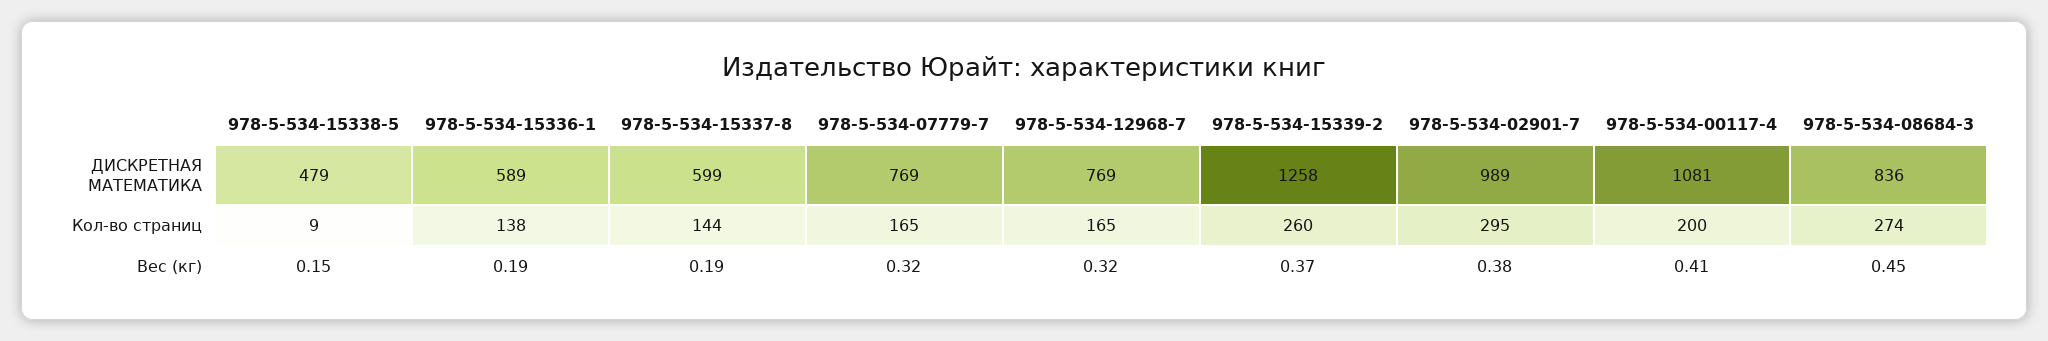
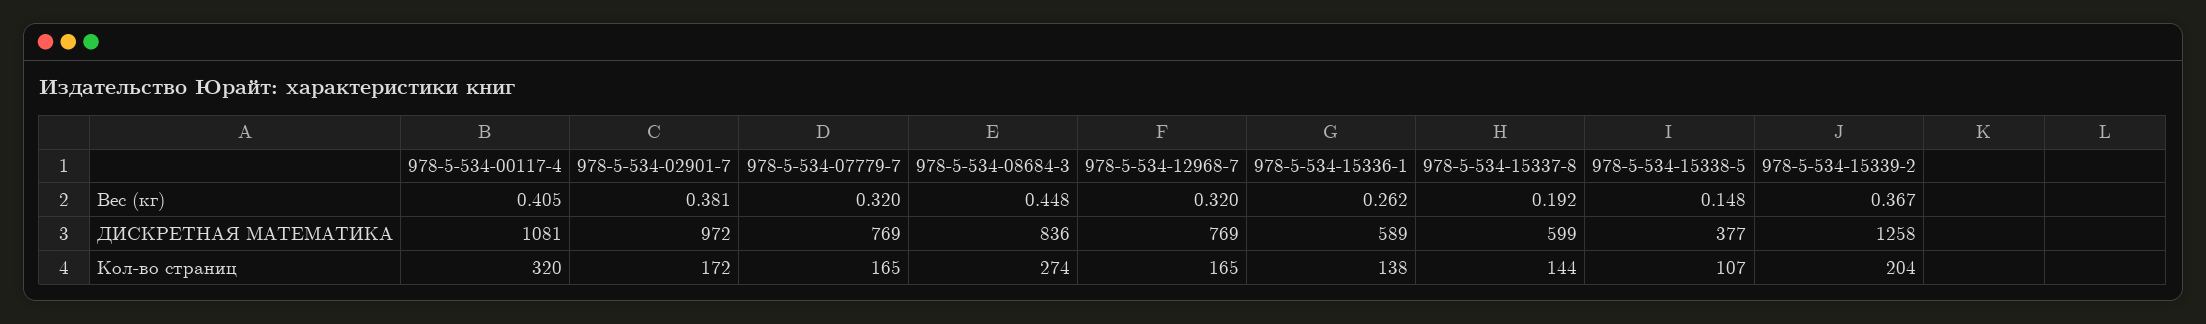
  {
    "978-5-534-15338-5": {
-     "ДИСКРЕТНАЯ МАТЕМАТИКА": 479,
+     "ДИСКРЕТНАЯ МАТЕМАТИКА": 377,
-     "Кол-во страниц": 9,
+     "Кол-во страниц": 107,
      "Вес (кг)": 0.148
    },
    "978-5-534-15336-1": {
      "ДИСКРЕТНАЯ МАТЕМАТИКА": 589,
      "Кол-во страниц": 138,
-     "Вес (кг)": 0.19
+     "Вес (кг)": 0.262
    },
    "978-5-534-15337-8": {
      "ДИСКРЕТНАЯ МАТЕМАТИКА": 599,
      "Кол-во страниц": 144,
      "Вес (кг)": 0.192
    },
    "978-5-534-07779-7": {
      "ДИСКРЕТНАЯ МАТЕМАТИКА": 769,
      "Кол-во страниц": 165,
      "Вес (кг)": 0.32
    },
    "978-5-534-12968-7": {
      "ДИСКРЕТНАЯ МАТЕМАТИКА": 769,
      "Кол-во страниц": 165,
      "Вес (кг)": 0.32
    },
    "978-5-534-15339-2": {
      "ДИСКРЕТНАЯ МАТЕМАТИКА": 1258,
-     "Кол-во страниц": 260,
+     "Кол-во страниц": 204,
      "Вес (кг)": 0.367
    },
    "978-5-534-02901-7": {
-     "ДИСКРЕТНАЯ МАТЕМАТИКА": 989,
+     "ДИСКРЕТНАЯ МАТЕМАТИКА": 972,
-     "Кол-во страниц": 295,
+     "Кол-во страниц": 172,
      "Вес (кг)": 0.381
    },
    "978-5-534-00117-4": {
      "ДИСКРЕТНАЯ МАТЕМАТИКА": 1081,
-     "Кол-во страниц": 200,
+     "Кол-во страниц": 320,
      "Вес (кг)": 0.405
    },
    "978-5-534-08684-3": {
      "ДИСКРЕТНАЯ МАТЕМАТИКА": 836,
      "Кол-во страниц": 274,
      "Вес (кг)": 0.448
    }
  }

